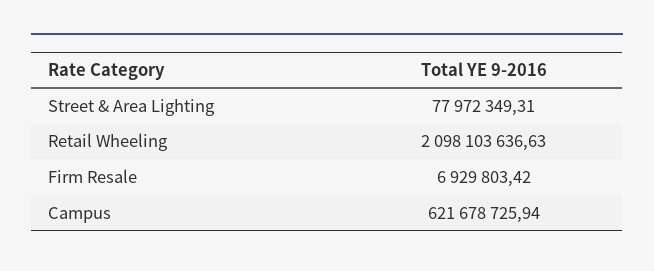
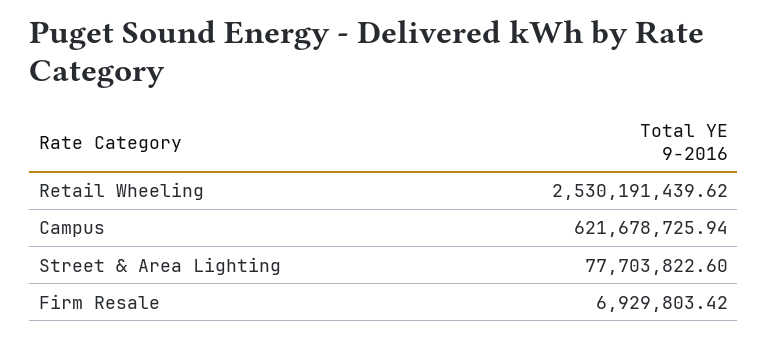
  {
-   "Street & Area Lighting": 77972349.31,
+   "Street & Area Lighting": 77703822.6,
-   "Retail Wheeling": 2098103636.63,
+   "Retail Wheeling": 2530191439.62,
    "Firm Resale": 6929803.42,
    "Campus": 621678725.94
  }

